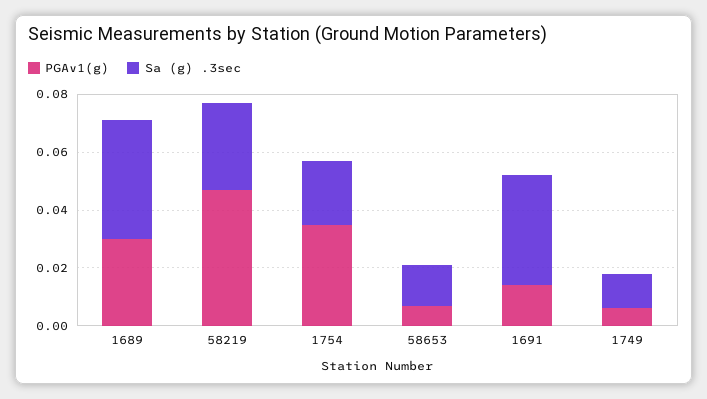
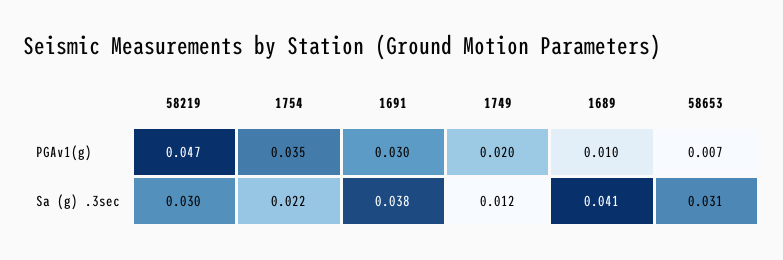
  {
    "PGAv1(g)": {
-     "1689": 0.03,
+     "1689": 0.01,
      "58219": 0.047,
      "1754": 0.035,
      "58653": 0.007,
-     "1691": 0.015,
+     "1691": 0.03,
-     "1749": 0.005
+     "1749": 0.02
    },
    "Sa (g) .3sec": {
      "1689": 0.041,
      "58219": 0.03,
      "1754": 0.022,
-     "58653": 0.015,
+     "58653": 0.031,
      "1691": 0.038,
      "1749": 0.012
    }
  }

